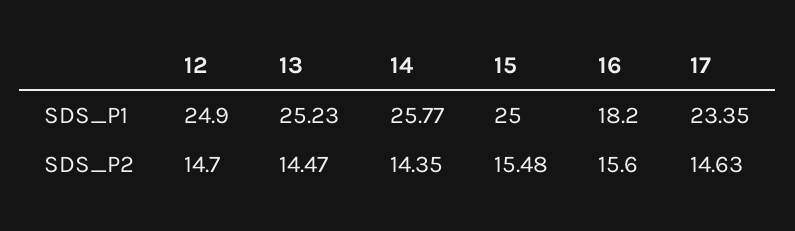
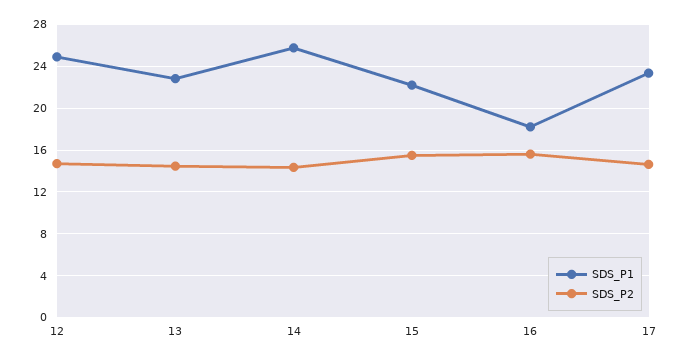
  {
    "SDS_P1": {
      "12": 24.9,
-     "13": 25.23,
+     "13": 23,
      "14": 25.77,
-     "15": 25,
+     "15": 22,
      "16": 18.2,
      "17": 23.35
    },
    "SDS_P2": {
      "12": 14.7,
      "13": 14.47,
      "14": 14.35,
      "15": 15.48,
      "16": 15.6,
      "17": 14.63
    }
  }

